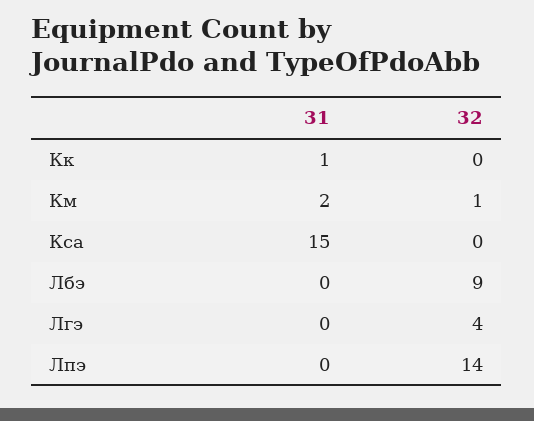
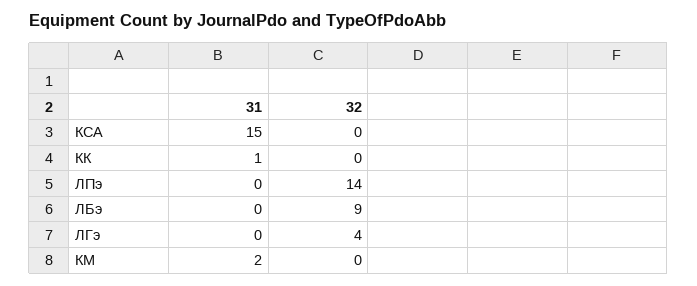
  {
    "31": {
      "Кк": 1,
      "Км": 2,
      "Кса": 15,
      "Лбэ": 0,
      "Лгэ": 0,
      "Лпэ": 0
    },
    "32": {
      "Кк": 0,
-     "Км": 1,
+     "Км": 0,
      "Кса": 0,
      "Лбэ": 9,
      "Лгэ": 4,
      "Лпэ": 14
    }
  }

